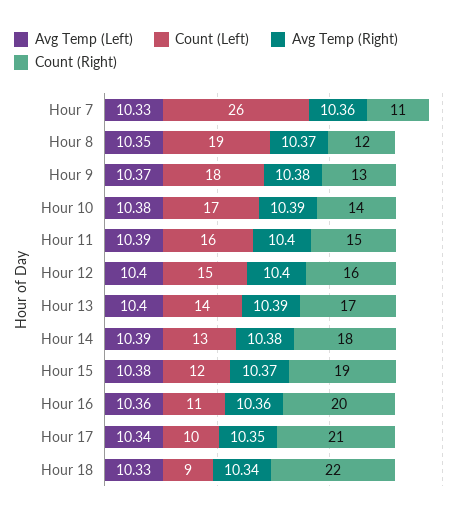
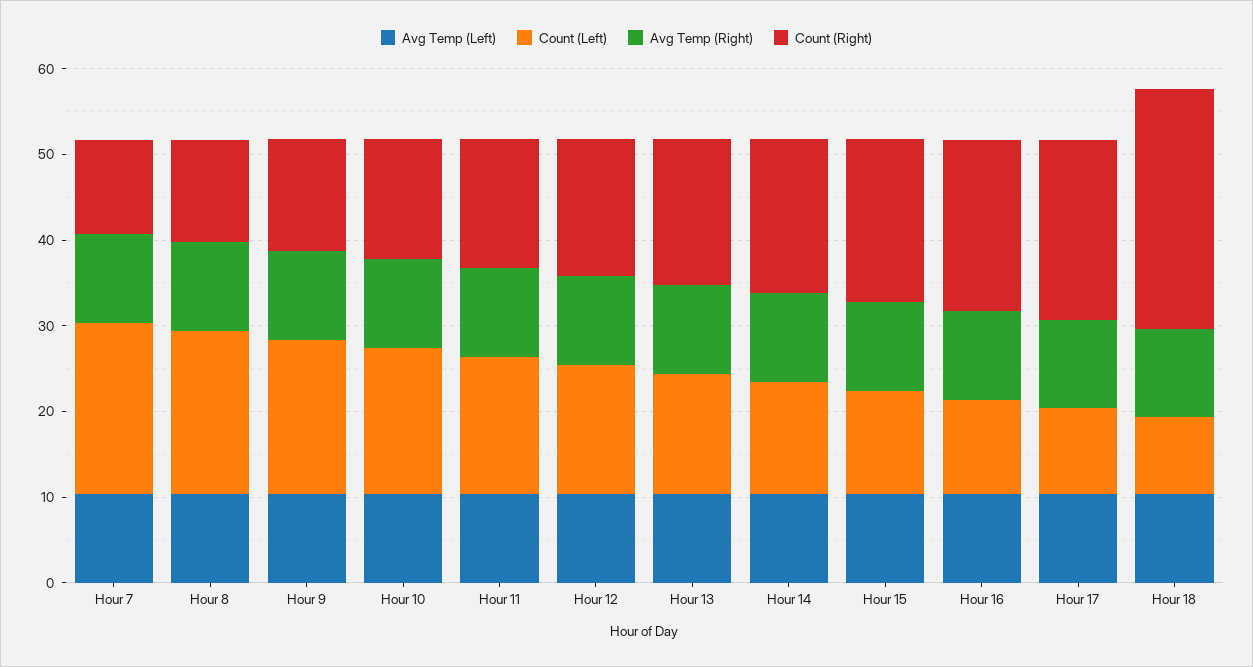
  {
    "Avg Temp (Left)": {
      "Hour 7": 10.33,
      "Hour 8": 10.35,
      "Hour 9": 10.37,
      "Hour 10": 10.38,
      "Hour 11": 10.39,
      "Hour 12": 10.4,
      "Hour 13": 10.4,
      "Hour 14": 10.39,
      "Hour 15": 10.38,
      "Hour 16": 10.36,
      "Hour 17": 10.34,
      "Hour 18": 10.33
    },
    "Count (Left)": {
-     "Hour 7": 26,
+     "Hour 7": 20,
      "Hour 8": 19,
      "Hour 9": 18,
      "Hour 10": 17,
      "Hour 11": 16,
      "Hour 12": 15,
      "Hour 13": 14,
      "Hour 14": 13,
      "Hour 15": 12,
      "Hour 16": 11,
      "Hour 17": 10,
      "Hour 18": 9
    },
    "Avg Temp (Right)": {
      "Hour 7": 10.36,
      "Hour 8": 10.37,
      "Hour 9": 10.38,
      "Hour 10": 10.39,
      "Hour 11": 10.4,
      "Hour 12": 10.4,
      "Hour 13": 10.39,
      "Hour 14": 10.38,
      "Hour 15": 10.37,
      "Hour 16": 10.36,
      "Hour 17": 10.35,
      "Hour 18": 10.34
    },
    "Count (Right)": {
      "Hour 7": 11,
      "Hour 8": 12,
      "Hour 9": 13,
      "Hour 10": 14,
      "Hour 11": 15,
      "Hour 12": 16,
      "Hour 13": 17,
      "Hour 14": 18,
      "Hour 15": 19,
      "Hour 16": 20,
      "Hour 17": 21,
-     "Hour 18": 22
+     "Hour 18": 28
    }
  }

